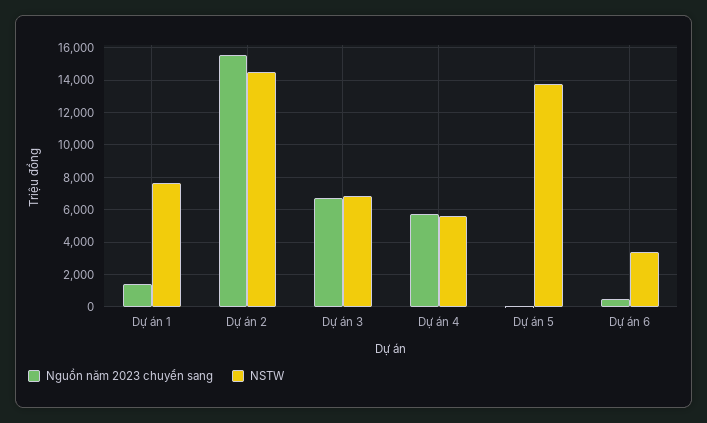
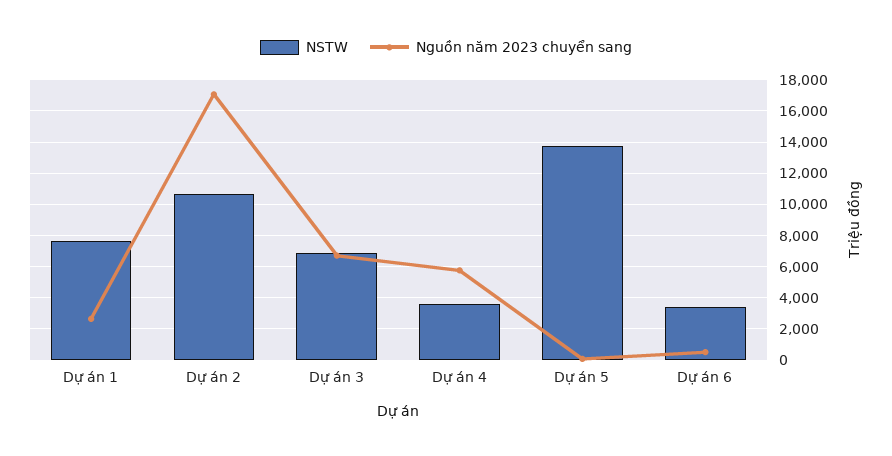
  {
    "Nguồn năm 2023 chuyển sang": {
-     "Dự án 1": 1500,
+     "Dự án 1": 2500,
-     "Dự án 2": 15500,
+     "Dự án 2": 17000,
      "Dự án 3": 6500,
      "Dự án 4": 6000,
      "Dự án 5": 0,
      "Dự án 6": 500
    },
    "NSTW": {
      "Dự án 1": 7500,
-     "Dự án 2": 14500,
+     "Dự án 2": 10500,
      "Dự án 3": 7000,
-     "Dự án 4": 5500,
+     "Dự án 4": 3500,
      "Dự án 5": 14000,
      "Dự án 6": 3500
    }
  }

